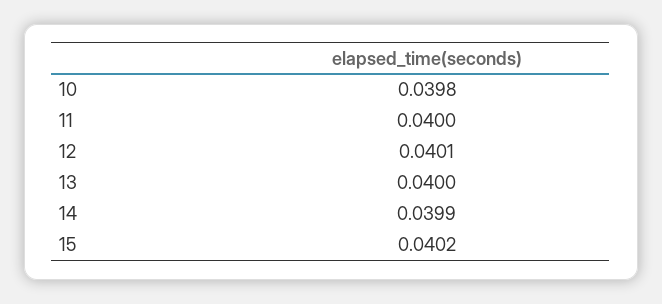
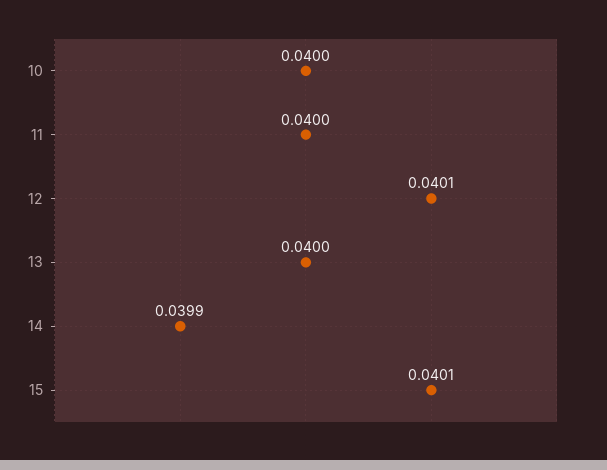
  {
-   "10": 0.0398,
+   "10": 0.04,
    "11": 0.04,
    "12": 0.0401,
    "13": 0.04,
    "14": 0.0399,
-   "15": 0.0402
+   "15": 0.0401
  }

